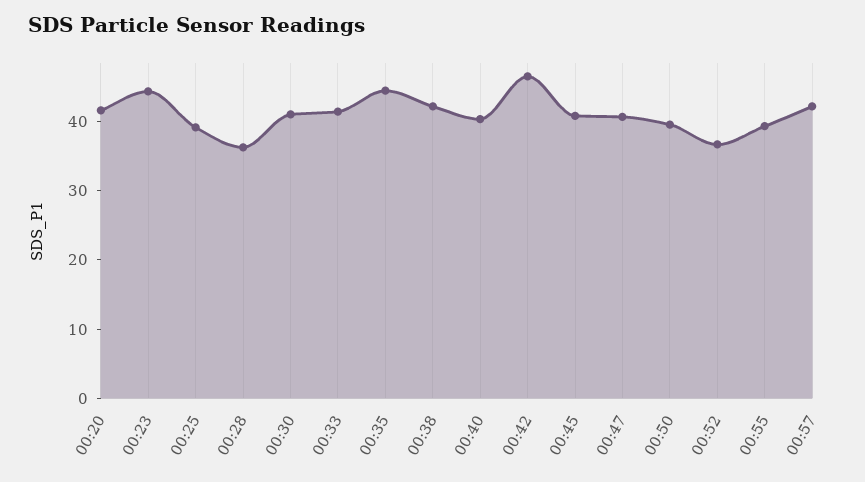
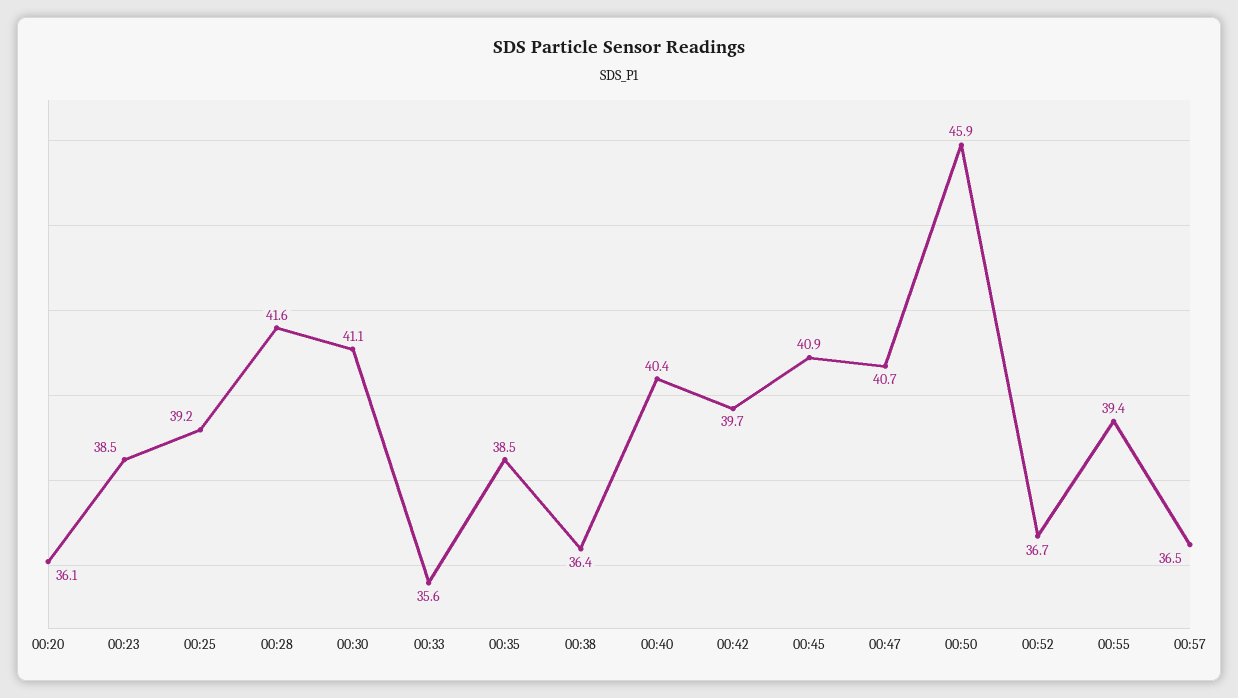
  {
-   "00:20": 42,
+   "00:20": 36.1,
-   "00:23": 44,
+   "00:23": 38.5,
    "00:25": 39.2,
-   "00:28": 36,
+   "00:28": 41.6,
    "00:30": 41.1,
-   "00:33": 42,
+   "00:33": 35.6,
-   "00:35": 44,
+   "00:35": 38.5,
-   "00:38": 42,
+   "00:38": 36.4,
    "00:40": 40.4,
-   "00:42": 46,
+   "00:42": 39.7,
    "00:45": 40.9,
    "00:47": 40.7,
-   "00:50": 40,
+   "00:50": 45.9,
    "00:52": 36.7,
    "00:55": 39.4,
-   "00:57": 42
+   "00:57": 36.5
  }

